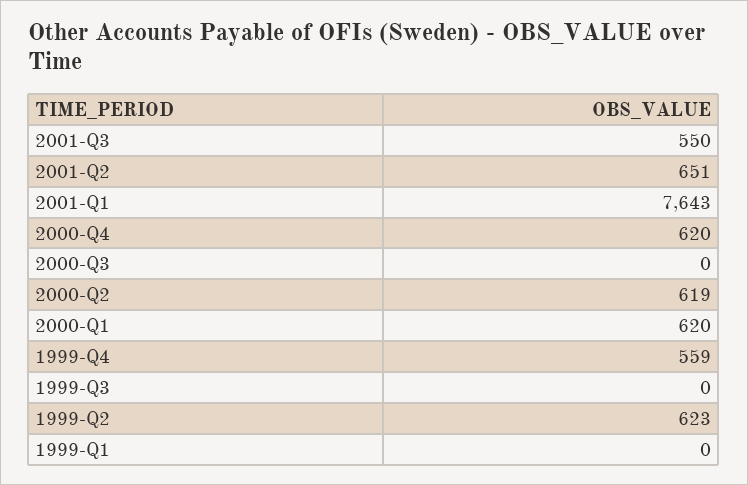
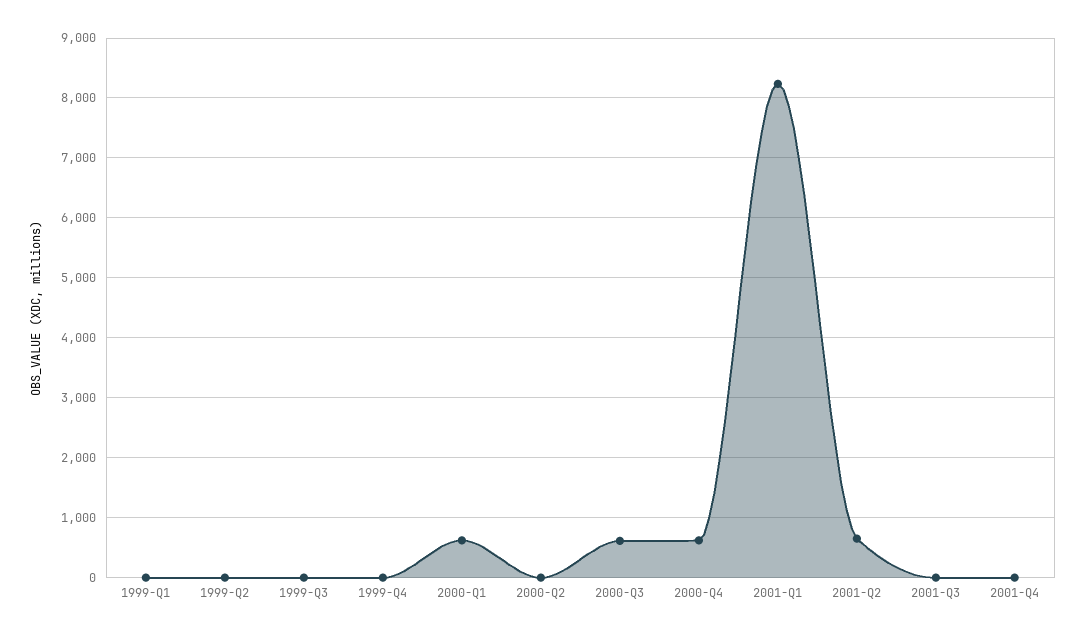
  {
-   "2001-Q3": 550,
+   "2001-Q3": 0,
    "2001-Q2": 651,
-   "2001-Q1": 7643,
+   "2001-Q1": 8200,
    "2000-Q4": 620,
-   "2000-Q3": 0,
+   "2000-Q3": 600,
-   "2000-Q2": 619,
+   "2000-Q2": 0,
    "2000-Q1": 620,
-   "1999-Q4": 559,
+   "1999-Q4": 0,
    "1999-Q3": 0,
-   "1999-Q2": 623,
+   "1999-Q2": 0,
-   "1999-Q1": 0
+   "1999-Q1": 0,
+   "2001-Q4": 0
  }

